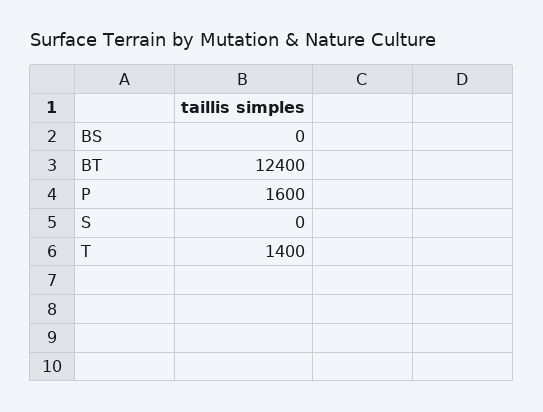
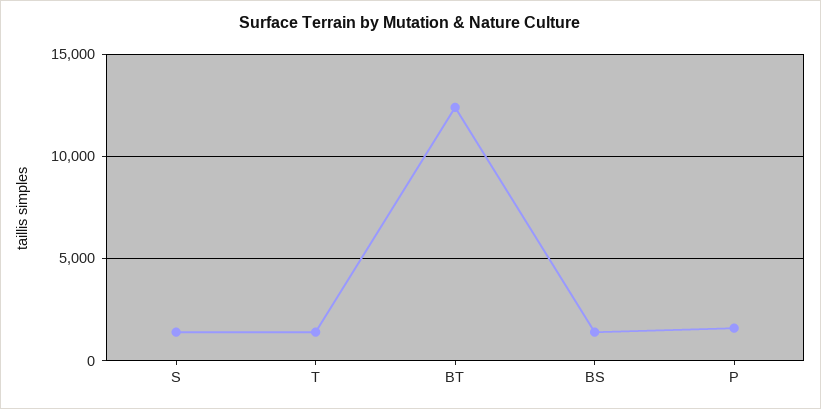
  {
-   "BS": 0,
+   "BS": 1500,
    "BT": 12400,
    "P": 1600,
-   "S": 0,
+   "S": 1500,
    "T": 1400
  }

